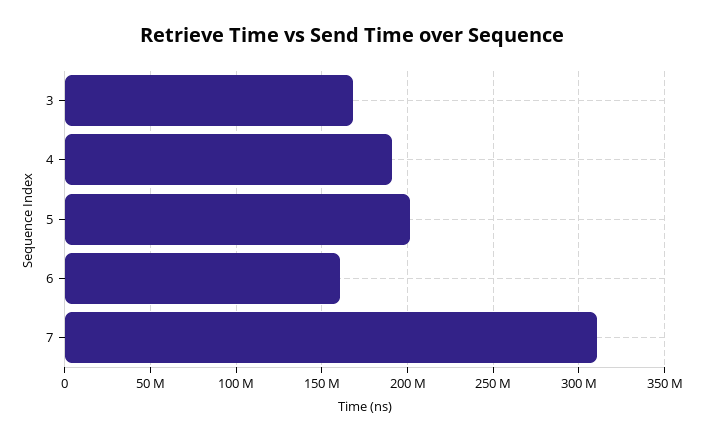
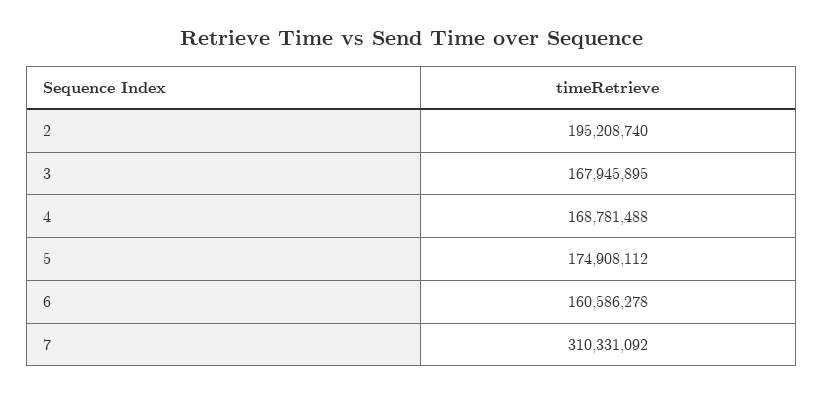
  {
    "3": 167945895,
-   "4": 190000000,
+   "4": 168781488,
-   "5": 200000000,
+   "5": 174908112,
    "6": 160586278,
-   "7": 310331092
+   "7": 310331092,
+   "2": 195208740
  }

